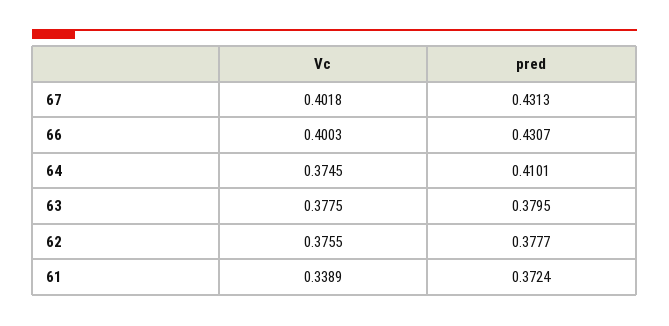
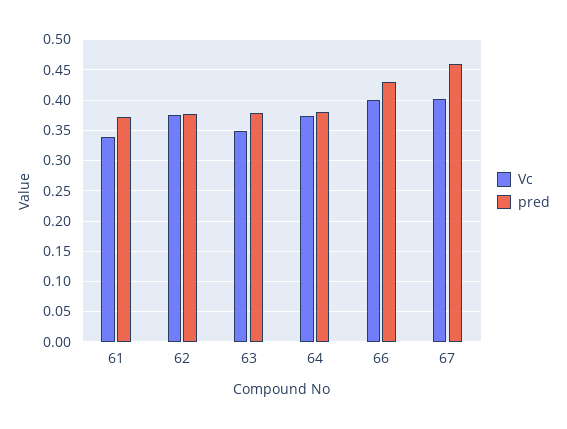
  {
    "Vc": {
      "67": 0.4018,
      "66": 0.4003,
      "64": 0.3745,
-     "63": 0.3775,
+     "63": 0.35,
      "62": 0.3755,
      "61": 0.3389
    },
    "pred": {
-     "67": 0.4313,
+     "67": 0.46,
      "66": 0.4307,
-     "64": 0.4101,
+     "64": 0.38,
      "63": 0.3795,
      "62": 0.3777,
      "61": 0.3724
    }
  }

